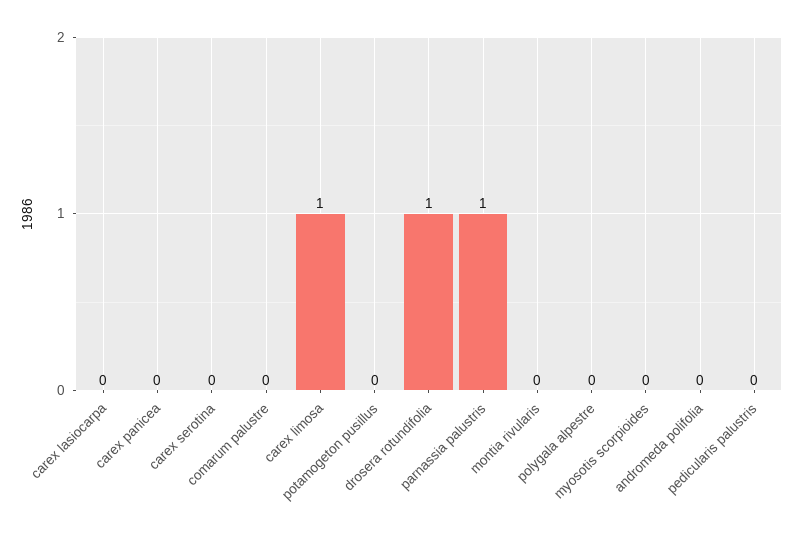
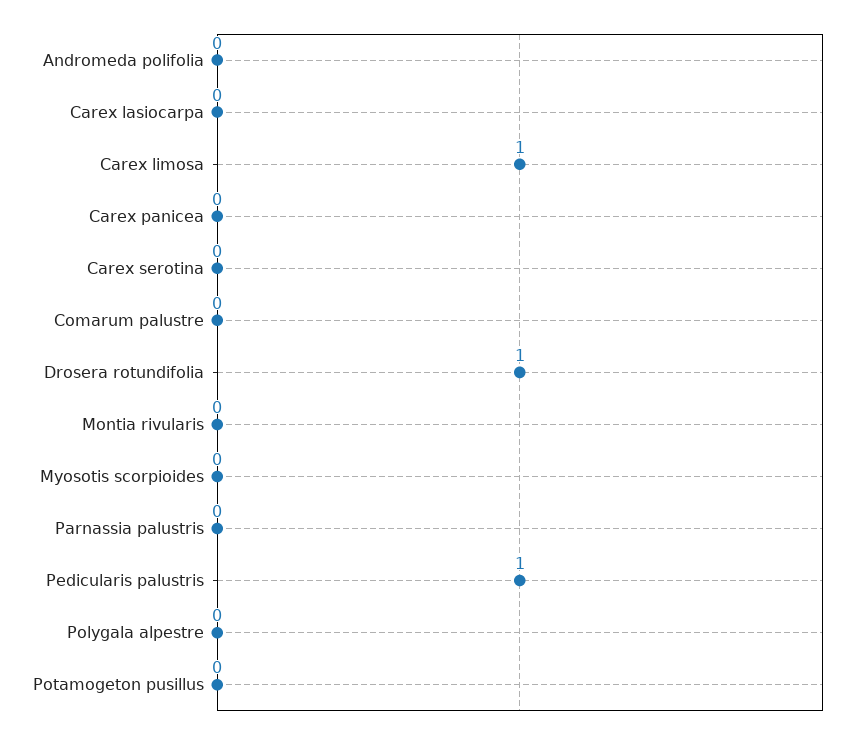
  {
    "carex lasiocarpa": 0,
    "carex panicea": 0,
    "carex serotina": 0,
    "comarum palustre": 0,
    "carex limosa": 1,
    "potamogeton pusillus": 0,
    "drosera rotundifolia": 1,
-   "parnassia palustris": 1,
+   "parnassia palustris": 0,
    "montia rivularis": 0,
    "polygala alpestre": 0,
    "myosotis scorpioides": 0,
    "andromeda polifolia": 0,
-   "pedicularis palustris": 0
+   "pedicularis palustris": 1
  }

